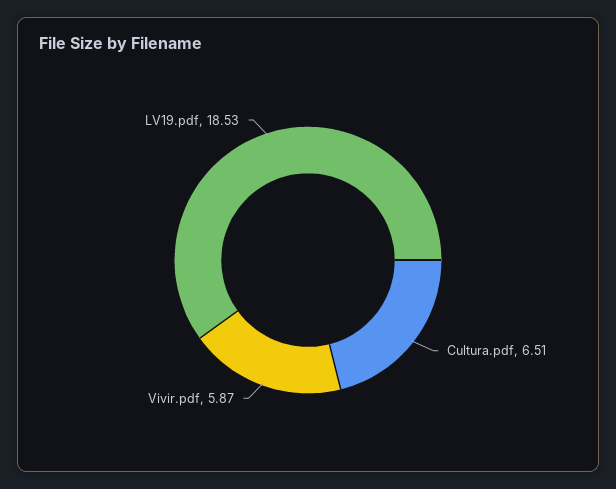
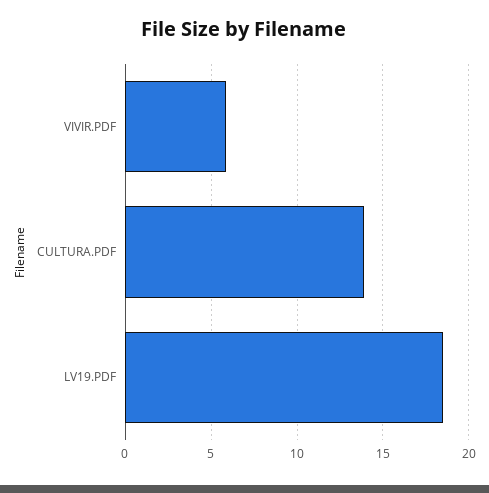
  {
-   "Cultura.pdf": 6.51,
+   "Cultura.pdf": 14,
    "Vivir.pdf": 5.87,
    "LV19.pdf": 18.53
  }

